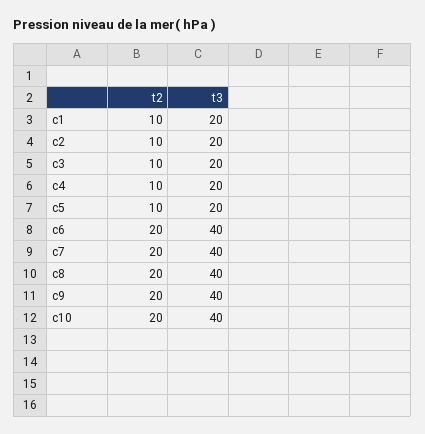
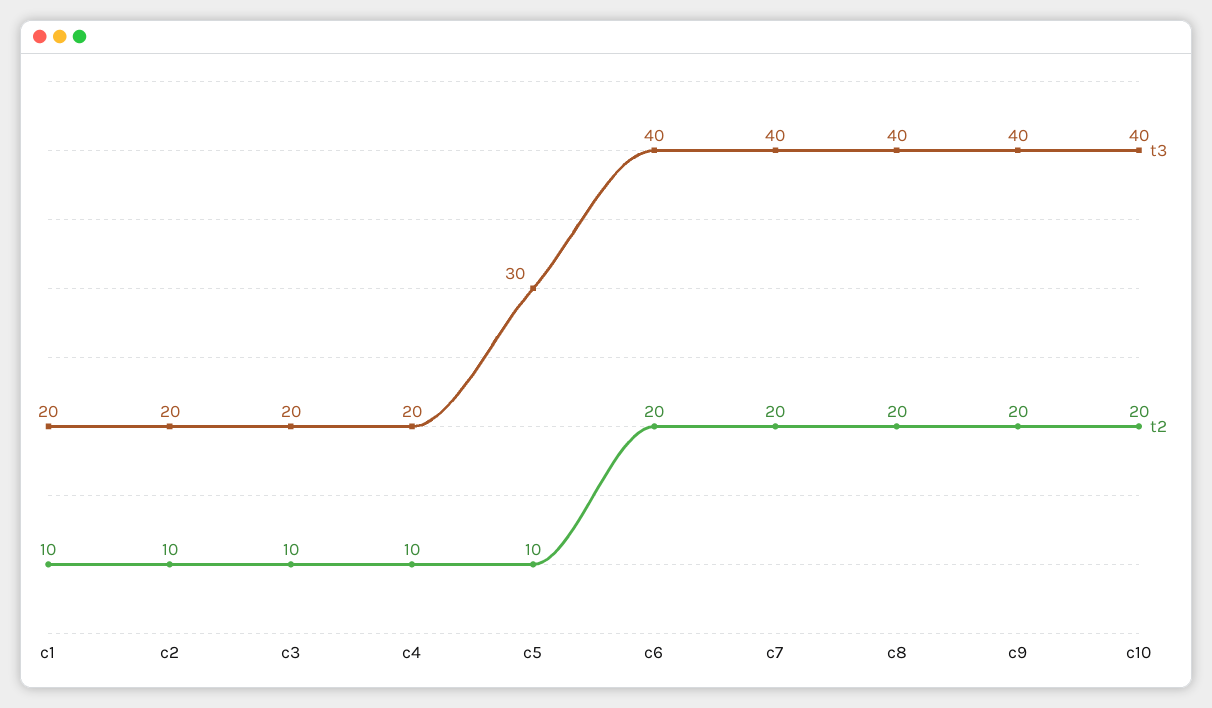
  {
    "t2": {
      "c1": 10,
      "c2": 10,
      "c3": 10,
      "c4": 10,
      "c5": 10,
      "c6": 20,
      "c7": 20,
      "c8": 20,
      "c9": 20,
      "c10": 20
    },
    "t3": {
      "c1": 20,
      "c2": 20,
      "c3": 20,
      "c4": 20,
-     "c5": 20,
+     "c5": 30,
      "c6": 40,
      "c7": 40,
      "c8": 40,
      "c9": 40,
      "c10": 40
    }
  }

